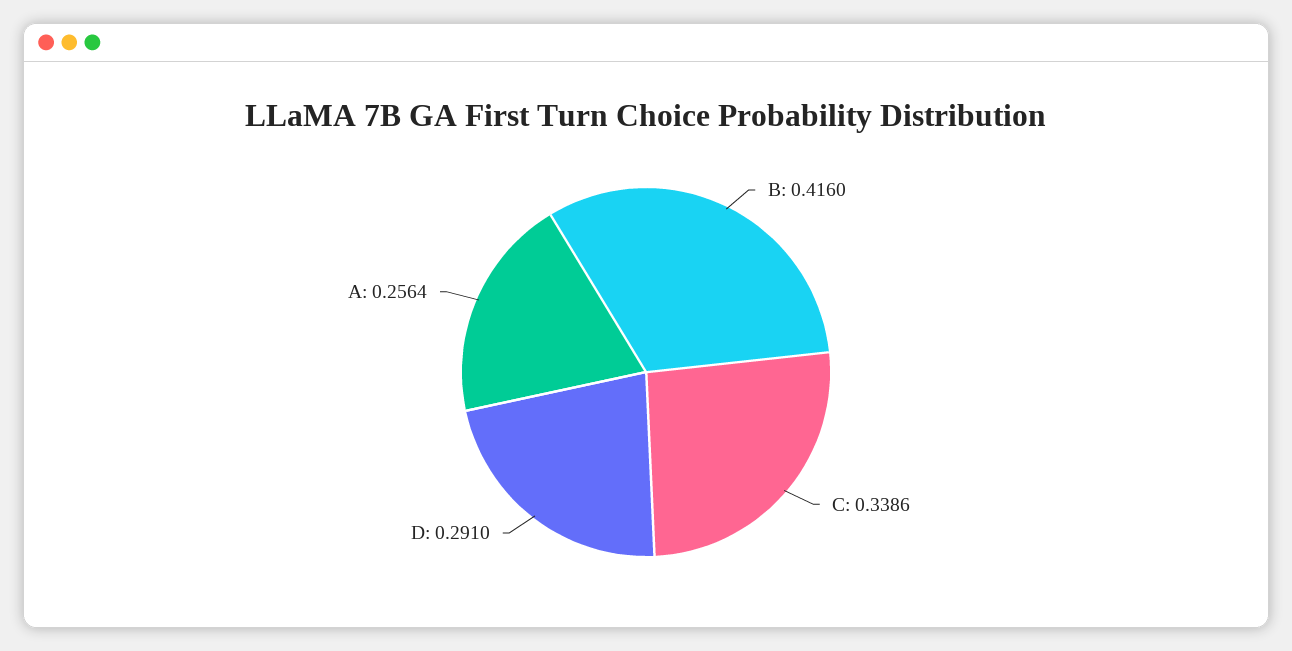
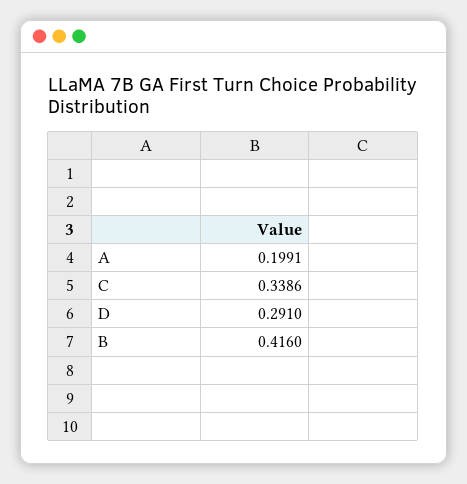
  {
    "B": 0.416,
    "C": 0.3386,
    "D": 0.291,
-   "A": 0.2564
+   "A": 0.1991
  }

